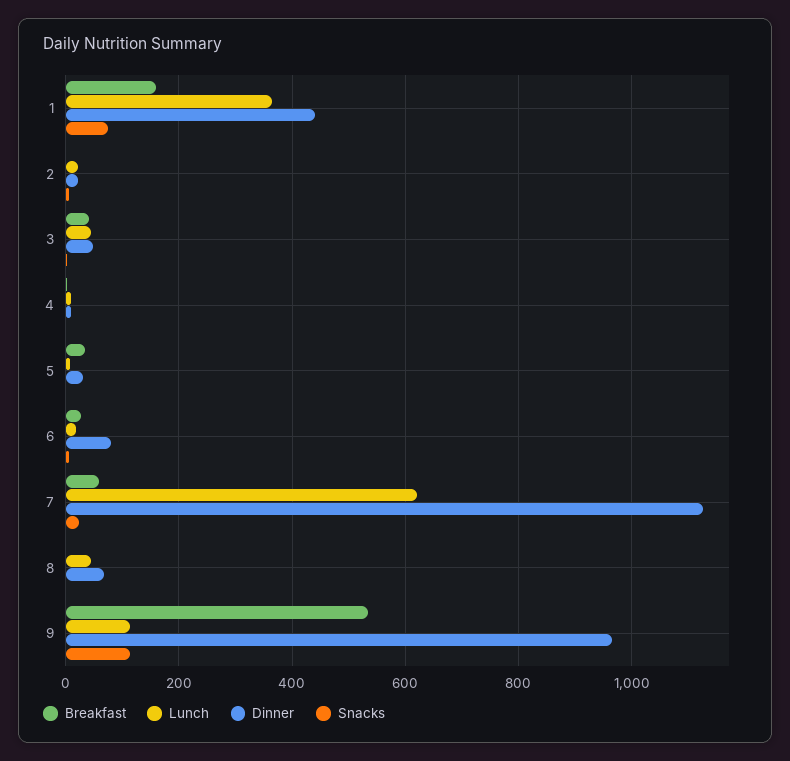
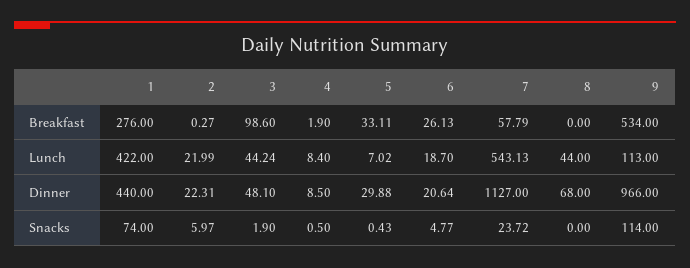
  {
    "Breakfast": {
-     "1": 160,
+     "1": 276,
      "2": 0.27,
-     "3": 40,
+     "3": 98.6,
      "4": 1.9,
      "5": 33.11,
      "6": 26.13,
      "7": 57.79,
      "8": 0,
      "9": 534
    },
    "Lunch": {
-     "1": 360,
+     "1": 422,
      "2": 21.99,
      "3": 44.24,
      "4": 8.4,
      "5": 7.02,
      "6": 18.7,
-     "7": 620,
+     "7": 543.13,
      "8": 44,
      "9": 113
    },
    "Dinner": {
      "1": 440,
      "2": 22.31,
      "3": 48.1,
      "4": 8.5,
      "5": 29.88,
-     "6": 80,
+     "6": 20.64,
      "7": 1127,
      "8": 68,
      "9": 966
    },
    "Snacks": {
      "1": 74,
      "2": 5.97,
      "3": 1.9,
      "4": 0.5,
      "5": 0.43,
      "6": 4.77,
      "7": 23.72,
      "8": 0,
      "9": 114
    }
  }

